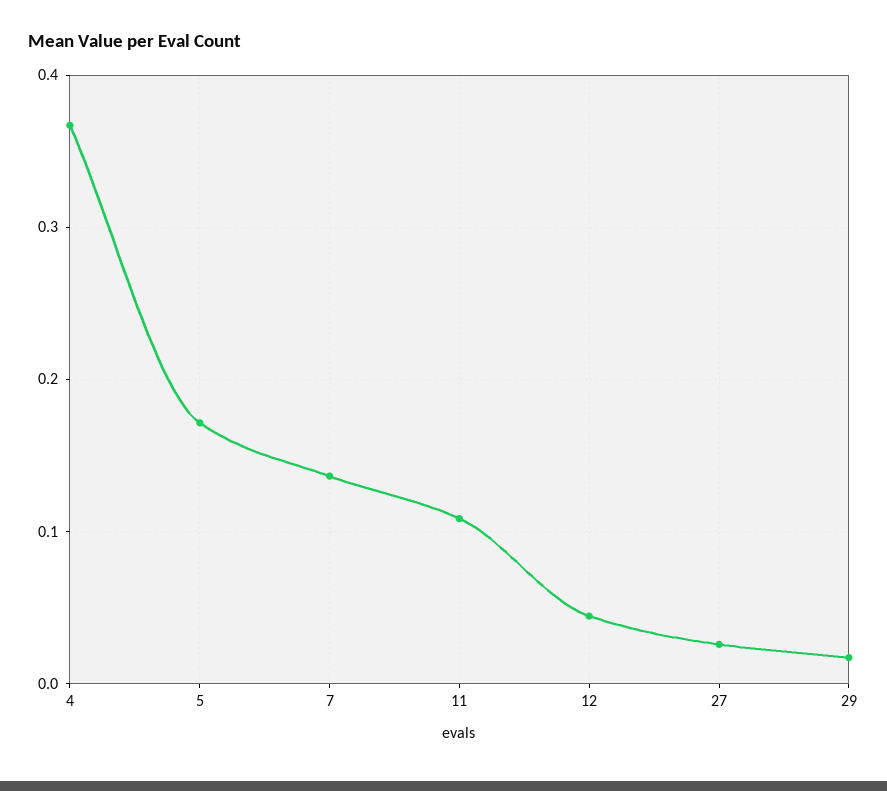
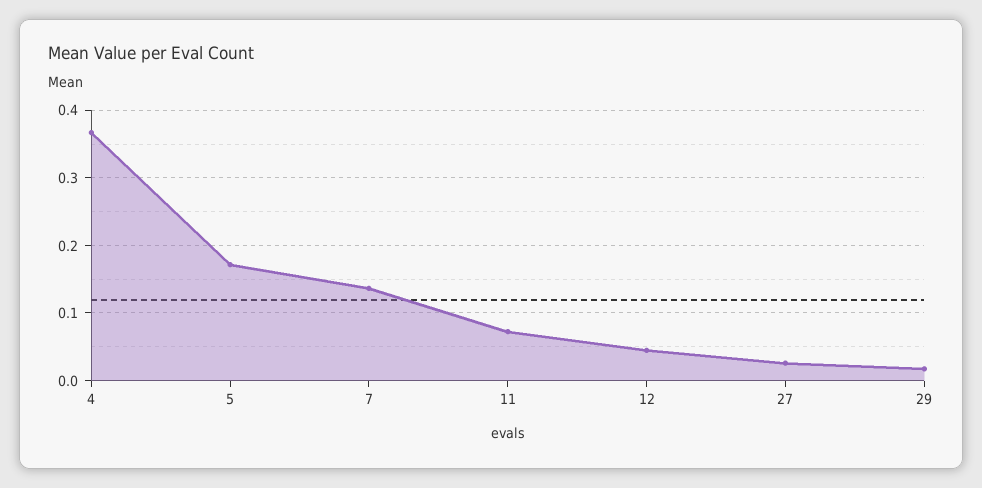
  {
    "4": 0.37,
    "5": 0.17,
    "7": 0.14,
-   "11": 0.11,
+   "11": 0.07,
    "12": 0.04,
    "27": 0.03,
    "29": 0.02
  }

